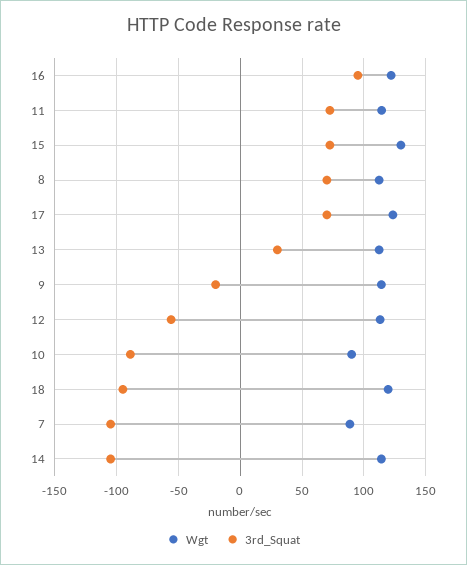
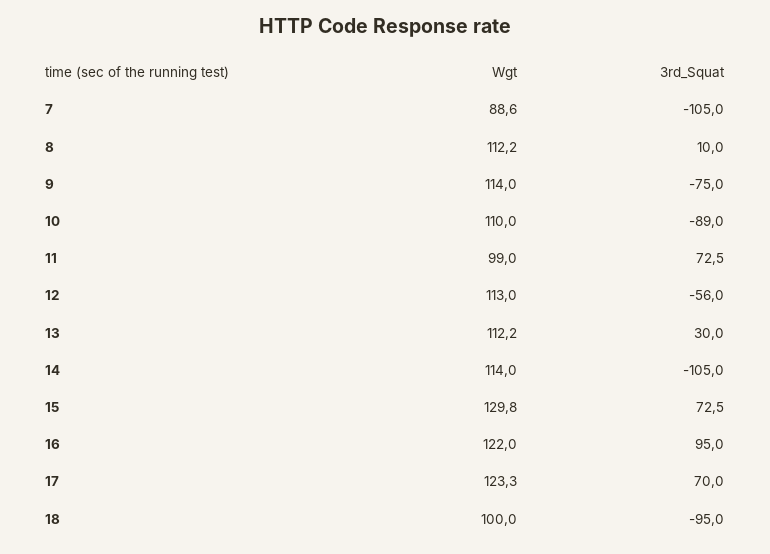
  {
    "Wgt": {
      "16": 122,
-     "11": 115,
+     "11": 99,
      "15": 129.8,
      "8": 112.2,
      "17": 123.3,
      "13": 112.2,
      "9": 114,
      "12": 113,
-     "10": 90,
+     "10": 110,
-     "18": 120,
+     "18": 100,
      "7": 88.6,
      "14": 114
    },
    "3rd_Squat": {
      "16": 95,
      "11": 72.5,
      "15": 72.5,
-     "8": 70,
+     "8": 10,
      "17": 70,
      "13": 30,
-     "9": -20,
+     "9": -75,
      "12": -56,
      "10": -89,
      "18": -95,
      "7": -105,
      "14": -105
    }
  }

